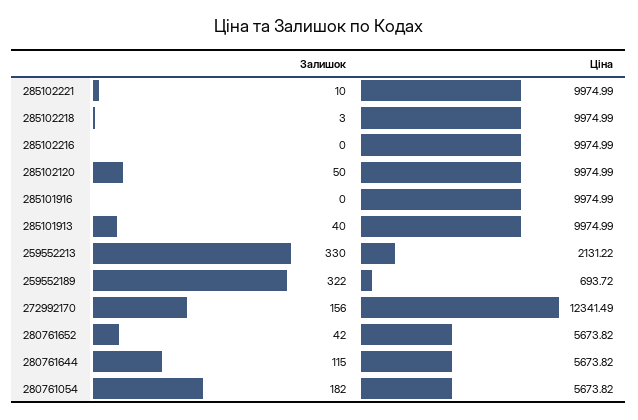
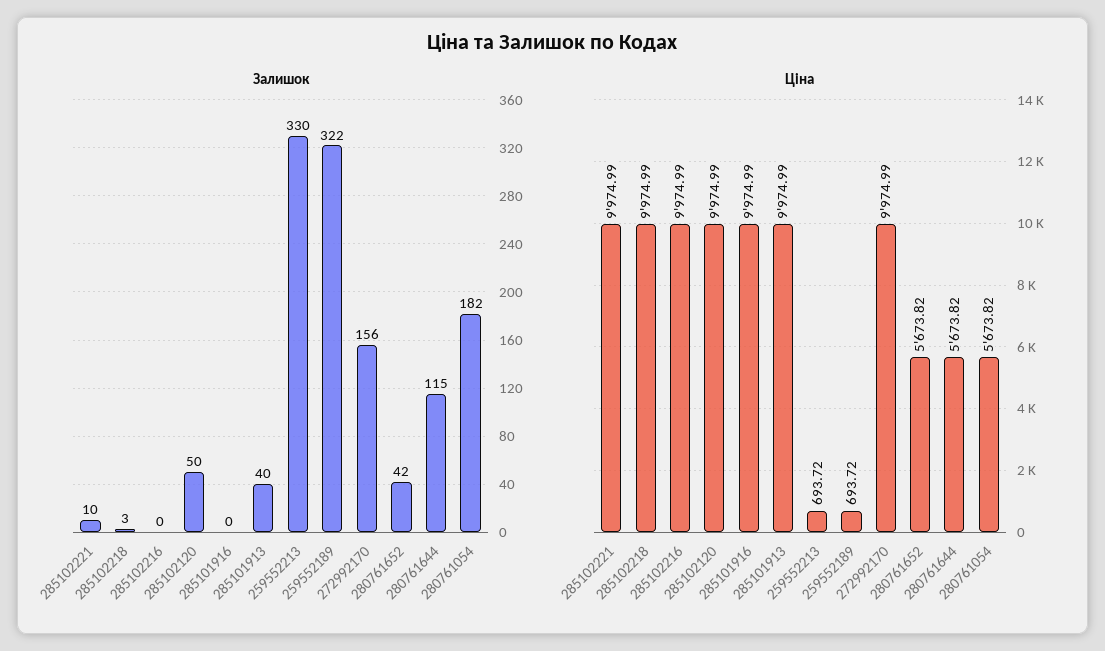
  {
    "Залишок": {
      "285102221": 10,
      "285102218": 3,
      "285102216": 0,
      "285102120": 50,
      "285101916": 0,
      "285101913": 40,
      "259552213": 330,
      "259552189": 322,
      "272992170": 156,
      "280761652": 42,
      "280761644": 115,
      "280761054": 182
    },
    "Ціна": {
      "285102221": 9974.99,
      "285102218": 9974.99,
      "285102216": 9974.99,
      "285102120": 9974.99,
      "285101916": 9974.99,
      "285101913": 9974.99,
-     "259552213": 2131.22,
+     "259552213": 693.72,
      "259552189": 693.72,
-     "272992170": 12341.49,
+     "272992170": 9974.99,
      "280761652": 5673.82,
      "280761644": 5673.82,
      "280761054": 5673.82
    }
  }

